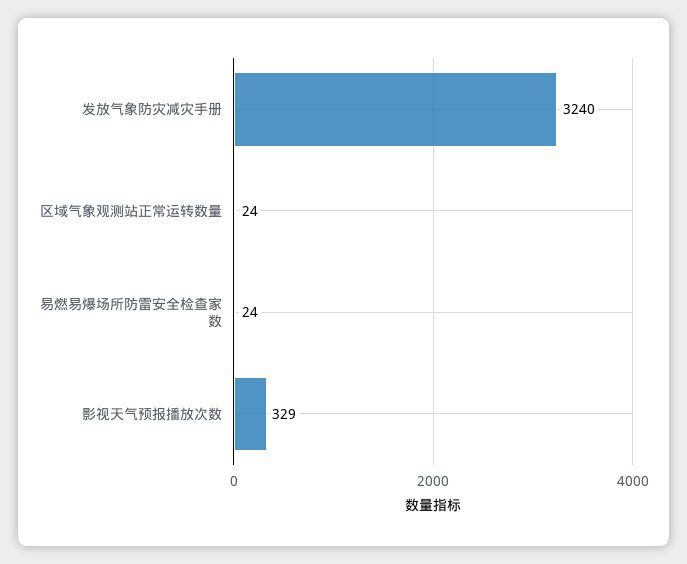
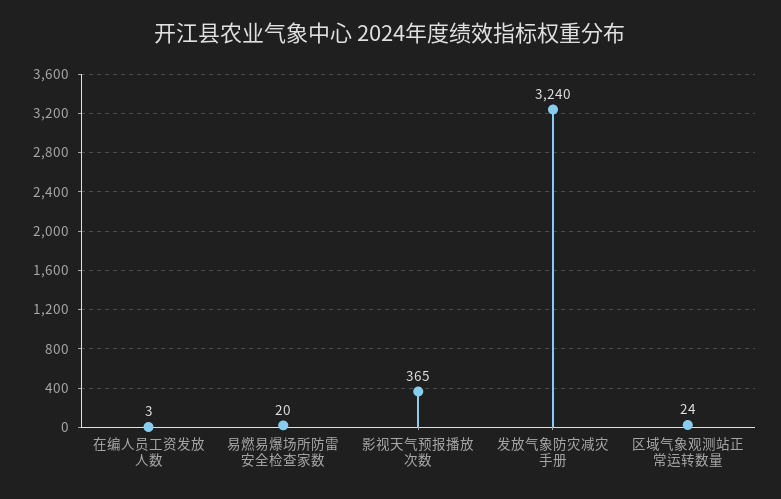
  {
    "发放气象防灾减灾手册": 3240,
    "区域气象观测站正常运转数量": 24,
-   "易燃易爆场所防雷安全检查家数": 24,
+   "易燃易爆场所防雷安全检查家数": 20,
-   "影视天气预报播放次数": 329
+   "影视天气预报播放次数": 365,
+   "在编人员工资发放人数": 3
  }

